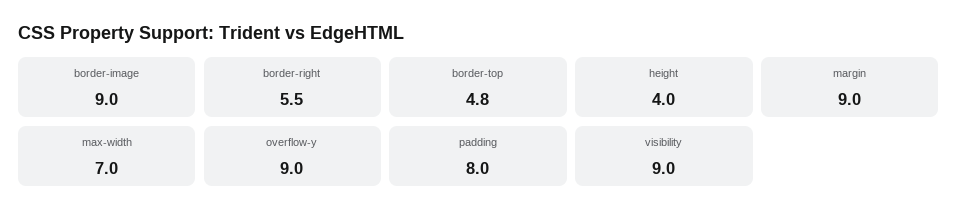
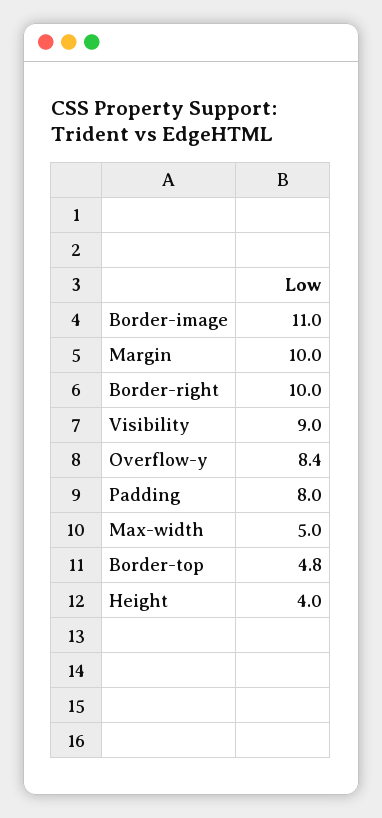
  {
-   "border-image": 9,
+   "border-image": 11,
-   "border-right": 5.5,
+   "border-right": 10,
    "border-top": 4.8,
    "height": 4,
-   "margin": 9,
+   "margin": 10,
-   "max-width": 7,
+   "max-width": 5,
-   "overflow-y": 9,
+   "overflow-y": 8.4,
    "padding": 8,
    "visibility": 9
  }

